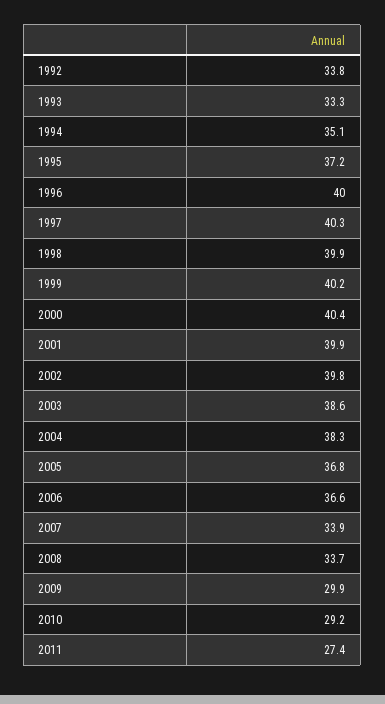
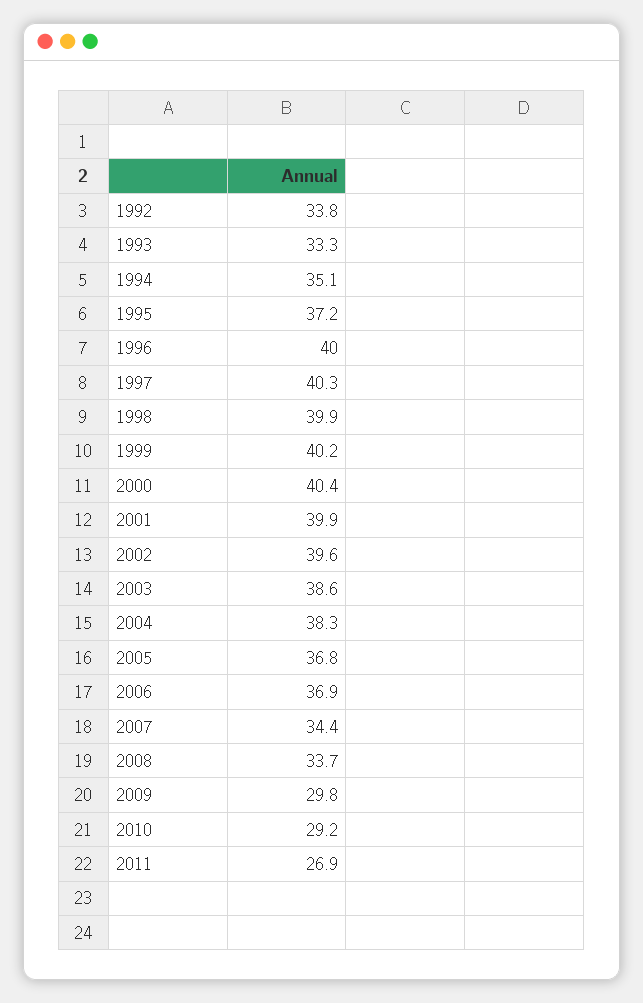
  {
    "1992": 33.8,
    "1993": 33.3,
    "1994": 35.1,
    "1995": 37.2,
    "1996": 40,
    "1997": 40.3,
    "1998": 39.9,
    "1999": 40.2,
    "2000": 40.4,
    "2001": 39.9,
-   "2002": 39.8,
+   "2002": 39.6,
    "2003": 38.6,
    "2004": 38.3,
    "2005": 36.8,
-   "2006": 36.6,
+   "2006": 36.9,
-   "2007": 33.9,
+   "2007": 34.4,
    "2008": 33.7,
-   "2009": 29.9,
+   "2009": 29.8,
    "2010": 29.2,
-   "2011": 27.4
+   "2011": 26.9
  }

